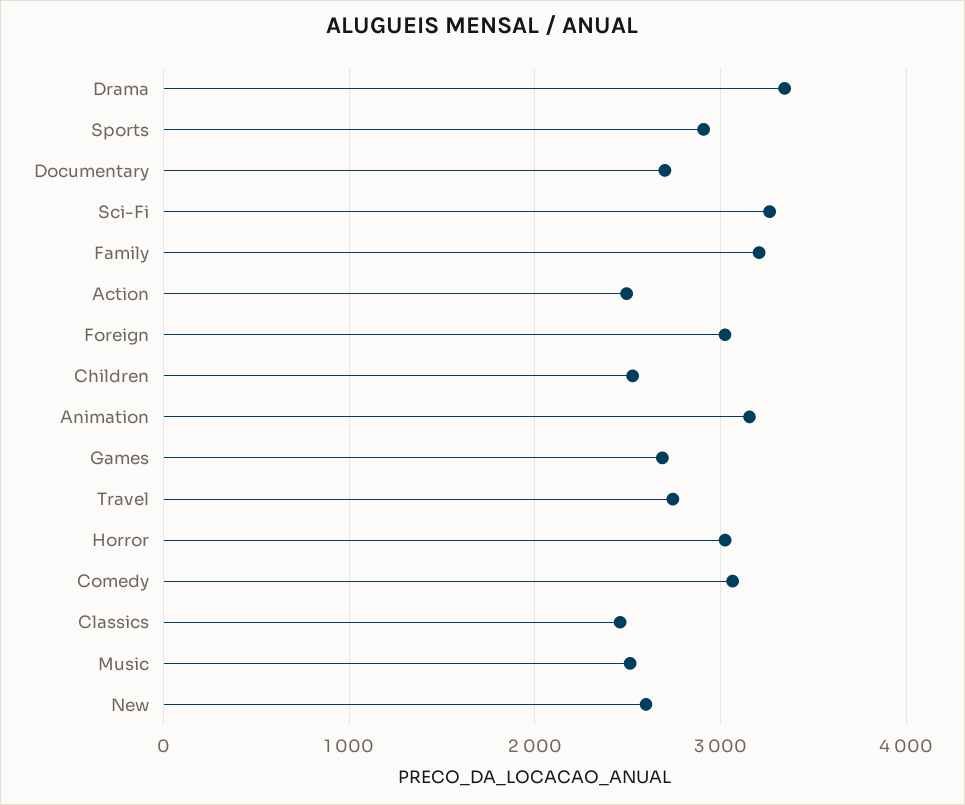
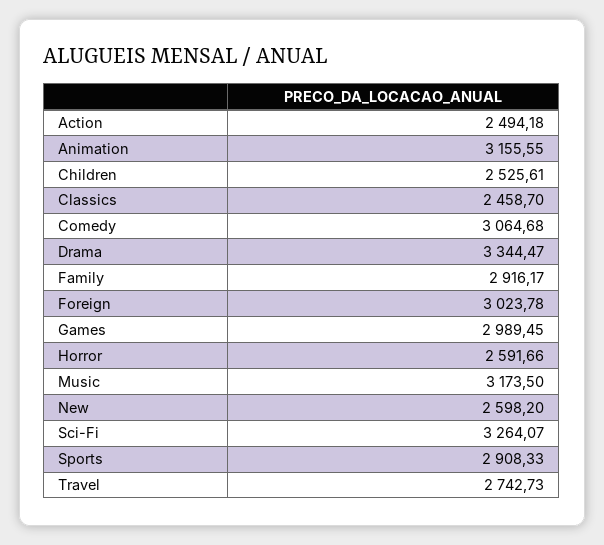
  {
    "Drama": 3344.47,
    "Sports": 2908.33,
-   "Documentary": 2700,
    "Sci-Fi": 3264.07,
-   "Family": 3200,
+   "Family": 2916.17,
    "Action": 2494.18,
    "Foreign": 3023.78,
    "Children": 2525.61,
    "Animation": 3155.55,
-   "Games": 2700,
+   "Games": 2989.45,
    "Travel": 2742.73,
-   "Horror": 3000,
+   "Horror": 2591.66,
    "Comedy": 3064.68,
    "Classics": 2458.7,
-   "Music": 2500,
+   "Music": 3173.5,
    "New": 2598.2
  }

